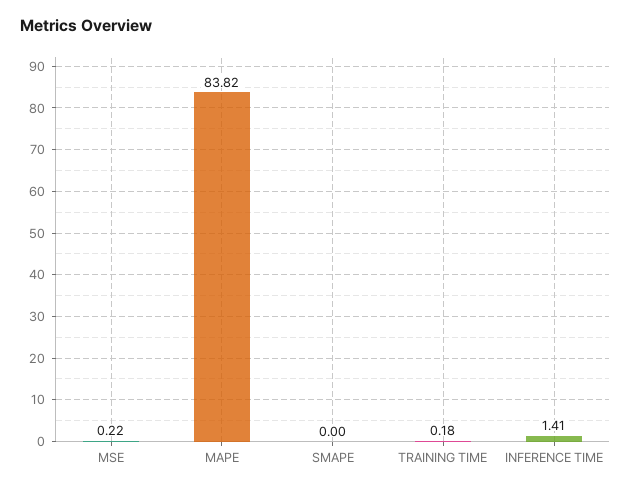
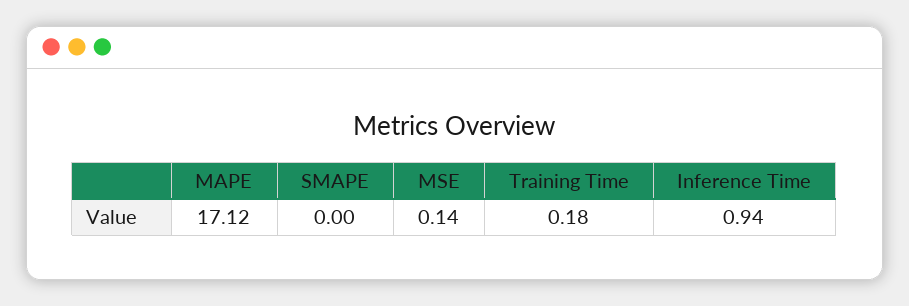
  {
-   "MSE": 0.22,
+   "MSE": 0.14,
-   "MAPE": 83.82,
+   "MAPE": 17.12,
    "SMAPE": 0,
    "TRAINING TIME": 0.18,
-   "INFERENCE TIME": 1.41
+   "INFERENCE TIME": 0.94
  }

